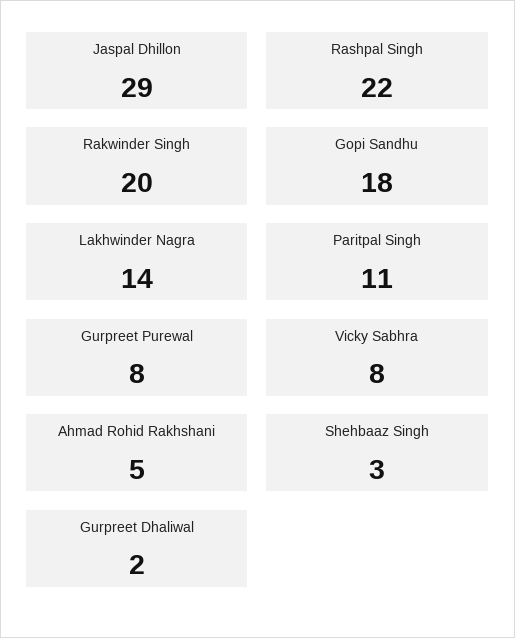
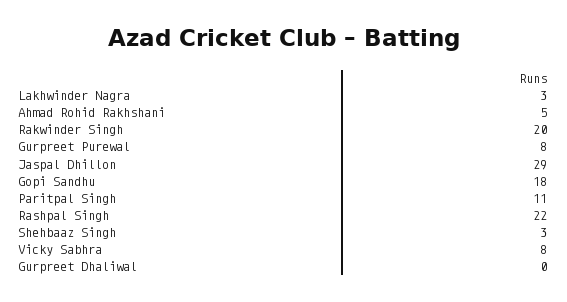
  {
    "Jaspal Dhillon": 29,
    "Rashpal Singh": 22,
    "Rakwinder Singh": 20,
    "Gopi Sandhu": 18,
-   "Lakhwinder Nagra": 14,
+   "Lakhwinder Nagra": 3,
    "Paritpal Singh": 11,
    "Gurpreet Purewal": 8,
    "Vicky Sabhra": 8,
    "Ahmad Rohid Rakhshani": 5,
    "Shehbaaz Singh": 3,
-   "Gurpreet Dhaliwal": 2
+   "Gurpreet Dhaliwal": 0
  }

